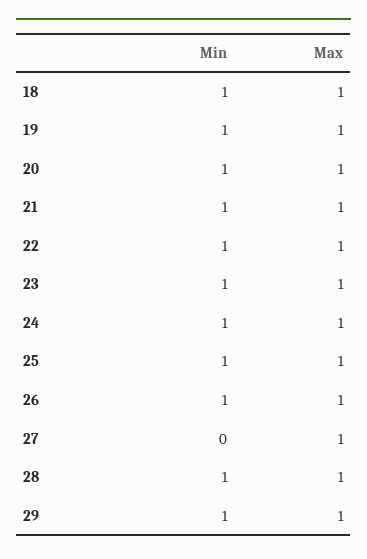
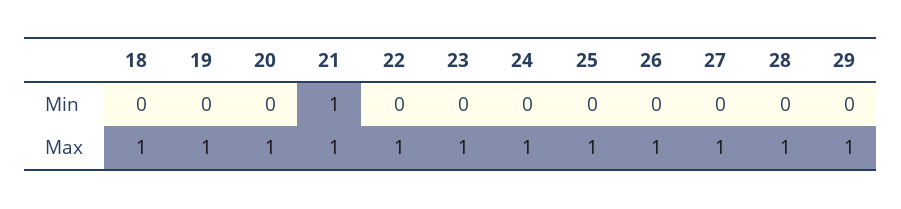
  {
    "Min": {
-     "18": 1,
+     "18": 0,
-     "19": 1,
+     "19": 0,
-     "20": 1,
+     "20": 0,
      "21": 1,
-     "22": 1,
+     "22": 0,
-     "23": 1,
+     "23": 0,
-     "24": 1,
+     "24": 0,
-     "25": 1,
+     "25": 0,
-     "26": 1,
+     "26": 0,
      "27": 0,
-     "28": 1,
+     "28": 0,
-     "29": 1
+     "29": 0
    },
    "Max": {
      "18": 1,
      "19": 1,
      "20": 1,
      "21": 1,
      "22": 1,
      "23": 1,
      "24": 1,
      "25": 1,
      "26": 1,
      "27": 1,
      "28": 1,
      "29": 1
    }
  }

